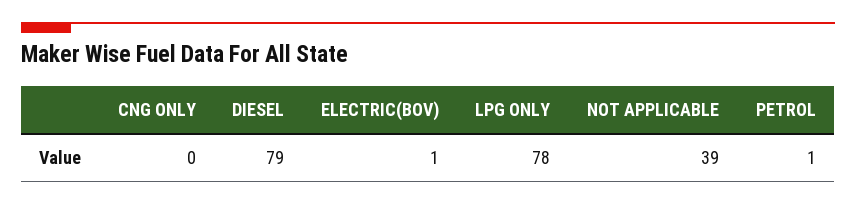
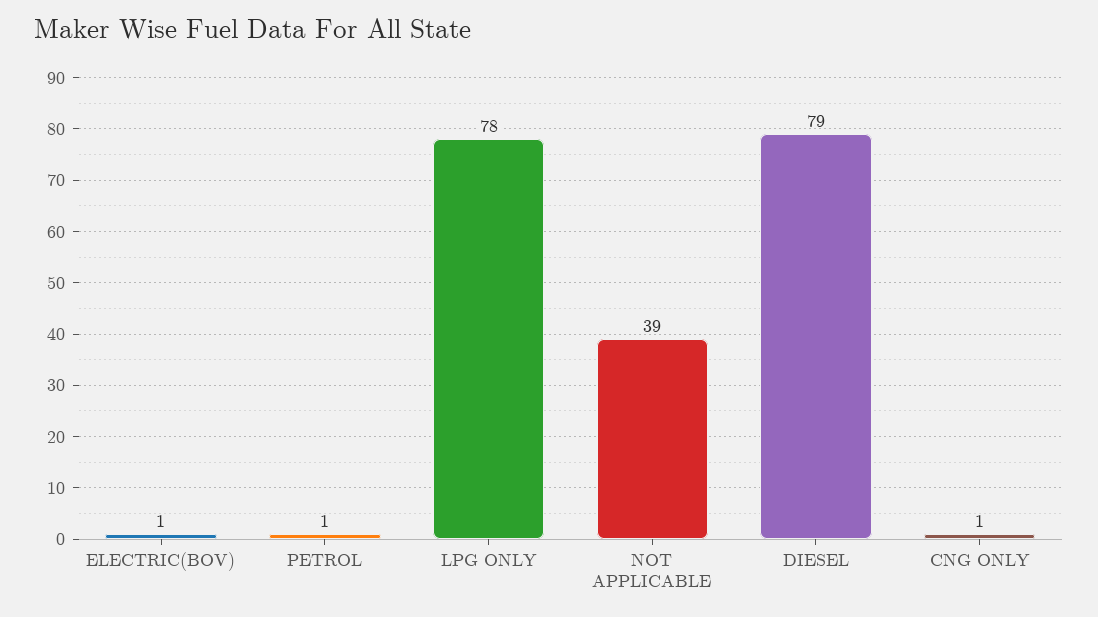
  {
-   "CNG ONLY": 0,
+   "CNG ONLY": 1,
    "DIESEL": 79,
    "ELECTRIC(BOV)": 1,
    "LPG ONLY": 78,
    "NOT APPLICABLE": 39,
    "PETROL": 1
  }

